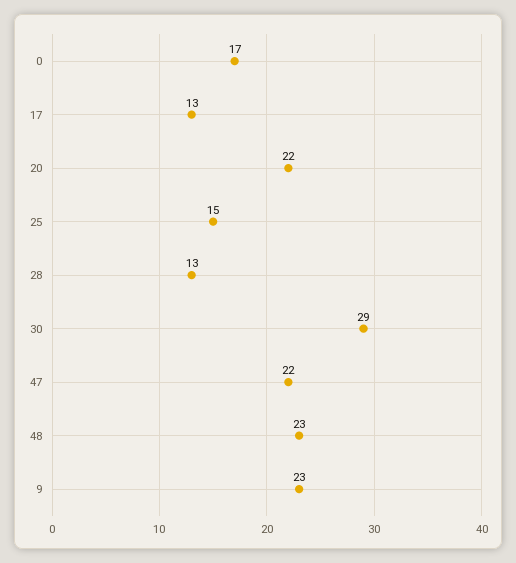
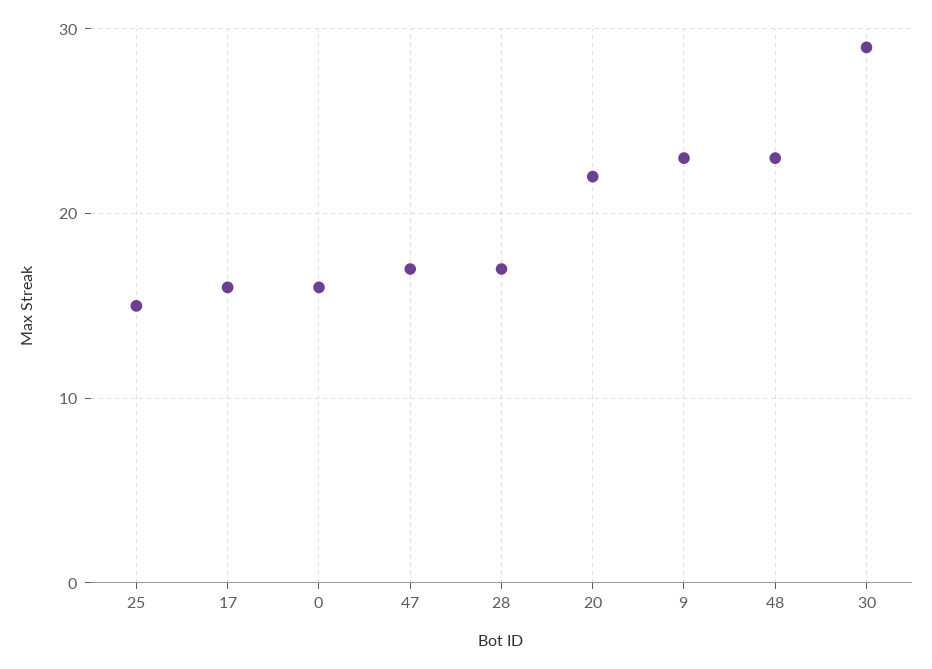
  {
-   "0": 17,
+   "0": 16,
-   "17": 13,
+   "17": 16,
    "20": 22,
    "25": 15,
-   "28": 13,
+   "28": 17,
    "30": 29,
-   "47": 22,
+   "47": 17,
    "48": 23,
    "9": 23
  }

